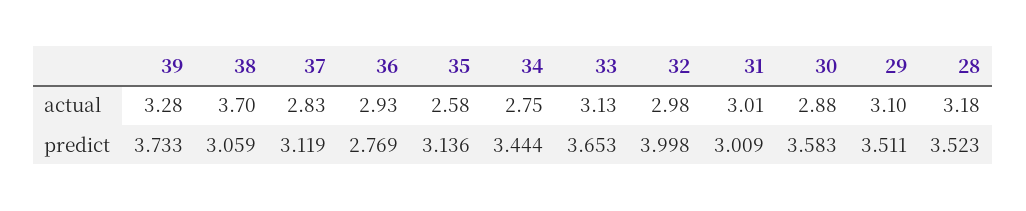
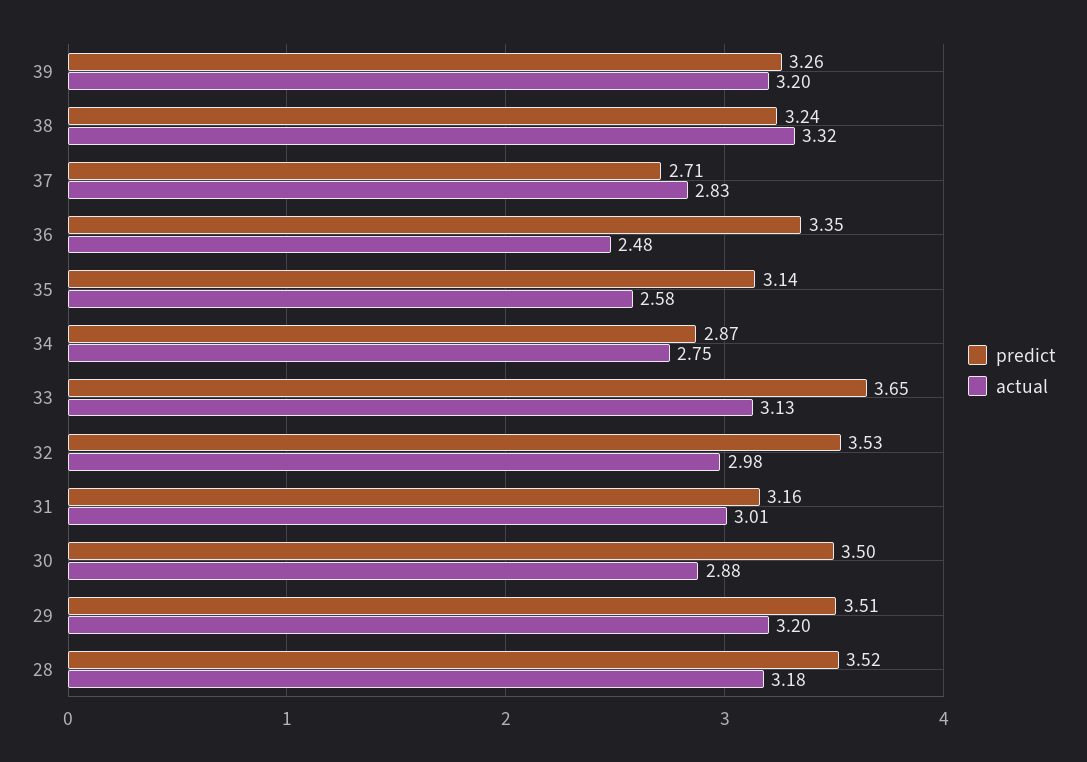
  {
    "actual": {
-     "39": 3.28,
+     "39": 3.2,
-     "38": 3.7,
+     "38": 3.32,
      "37": 2.83,
-     "36": 2.93,
+     "36": 2.48,
      "35": 2.58,
      "34": 2.75,
      "33": 3.13,
      "32": 2.98,
      "31": 3.01,
      "30": 2.88,
-     "29": 3.1,
+     "29": 3.2,
      "28": 3.18
    },
    "predict": {
-     "39": 3.733,
+     "39": 3.26,
-     "38": 3.059,
+     "38": 3.24,
-     "37": 3.119,
+     "37": 2.71,
-     "36": 2.769,
+     "36": 3.35,
      "35": 3.136,
-     "34": 3.444,
+     "34": 2.87,
      "33": 3.653,
-     "32": 3.998,
+     "32": 3.53,
-     "31": 3.009,
+     "31": 3.16,
-     "30": 3.583,
+     "30": 3.5,
      "29": 3.511,
      "28": 3.523
    }
  }

